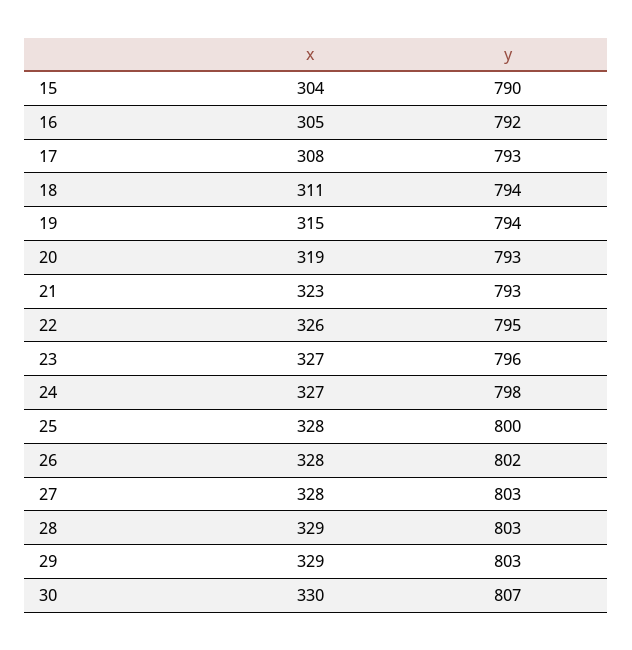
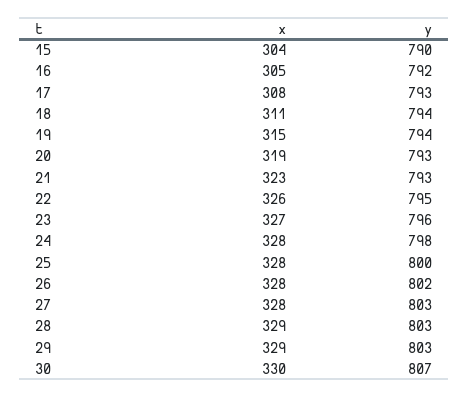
  {
    "x": {
      "15": 304,
      "16": 305,
      "17": 308,
      "18": 311,
      "19": 315,
      "20": 319,
      "21": 323,
      "22": 326,
      "23": 327,
-     "24": 327,
+     "24": 328,
      "25": 328,
      "26": 328,
      "27": 328,
      "28": 329,
      "29": 329,
      "30": 330
    },
    "y": {
      "15": 790,
      "16": 792,
      "17": 793,
      "18": 794,
      "19": 794,
      "20": 793,
      "21": 793,
      "22": 795,
      "23": 796,
      "24": 798,
      "25": 800,
      "26": 802,
      "27": 803,
      "28": 803,
      "29": 803,
      "30": 807
    }
  }

